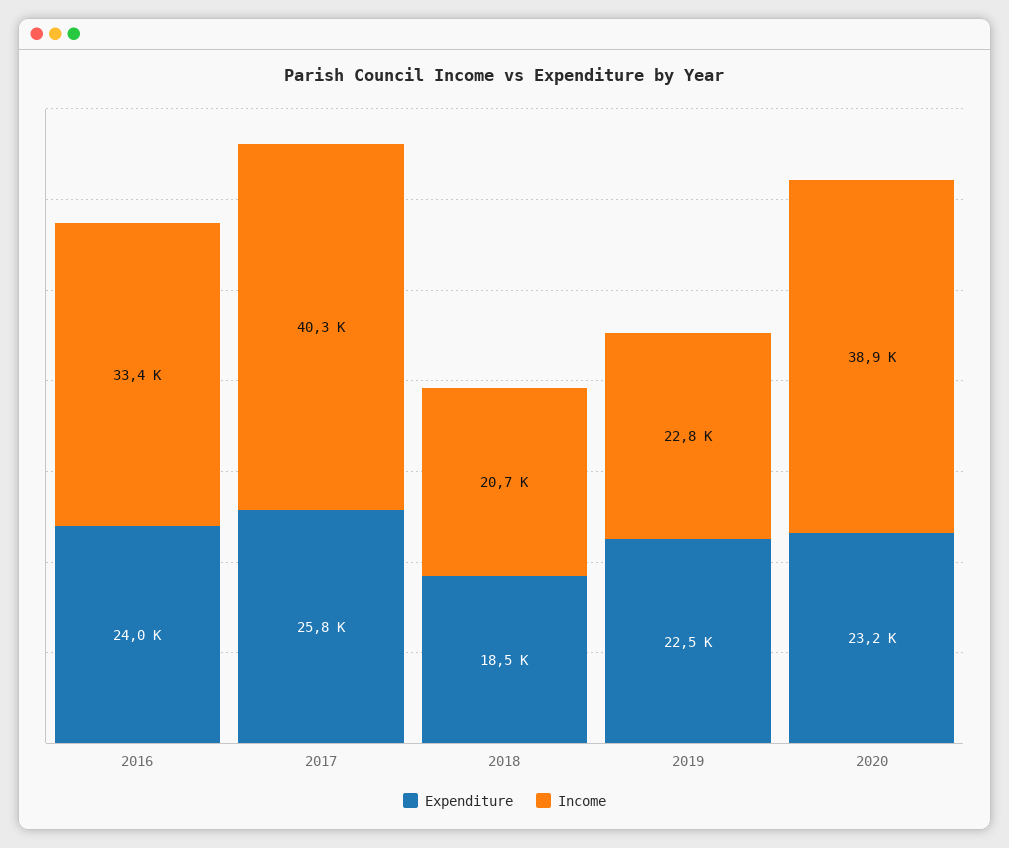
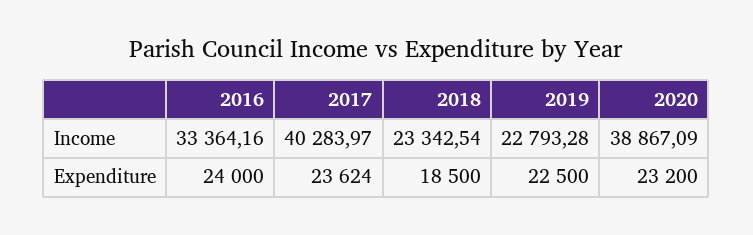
  {
    "Expenditure": {
      "2016": 24000,
-     "2017": 25800,
+     "2017": 23624,
      "2018": 18500,
      "2019": 22500,
      "2020": 23200
    },
    "Income": {
      "2016": 33364.16,
      "2017": 40283.97,
-     "2018": 20700,
+     "2018": 23342.54,
      "2019": 22793.28,
      "2020": 38867.09
    }
  }

